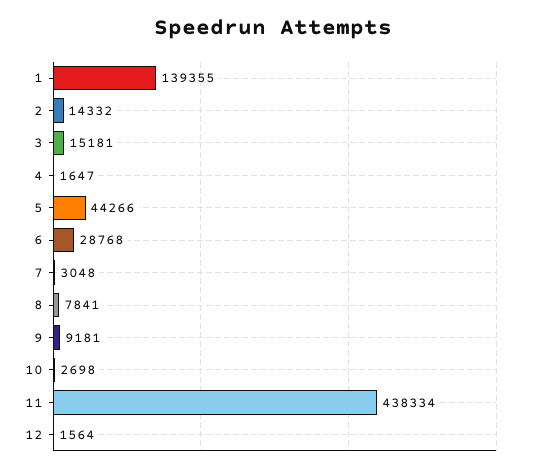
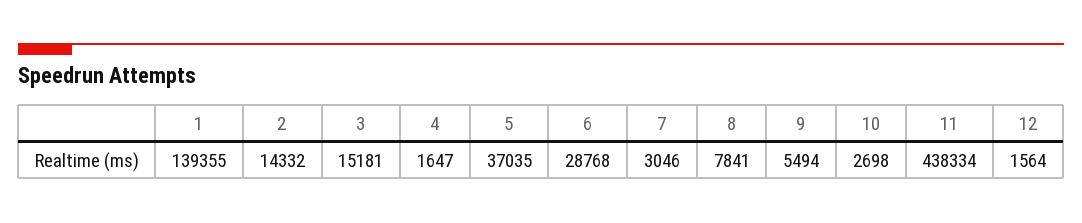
  {
    "1": 139355,
    "2": 14332,
    "3": 15181,
    "4": 1647,
-   "5": 44266,
+   "5": 37035,
    "6": 28768,
-   "7": 3048,
+   "7": 3046,
    "8": 7841,
-   "9": 9181,
+   "9": 5494,
    "10": 2698,
    "11": 438334,
    "12": 1564
  }

